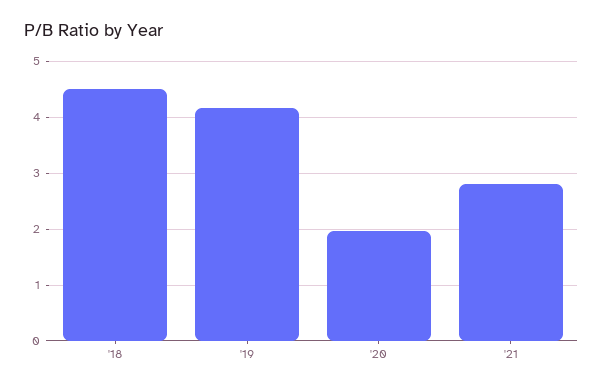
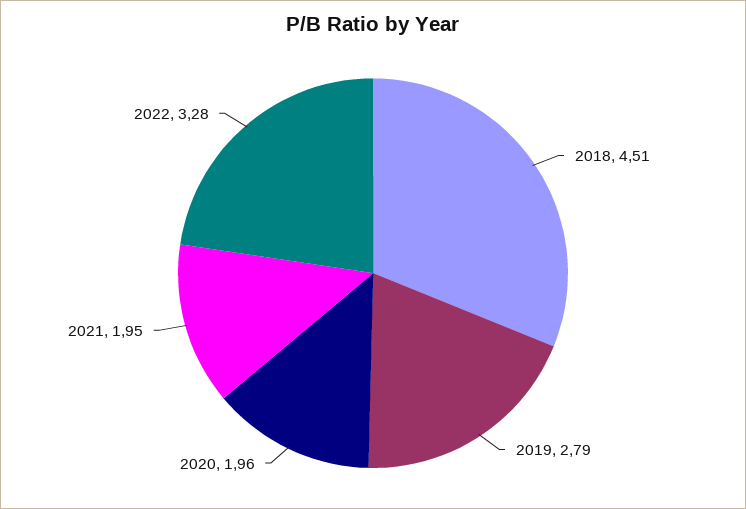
  {
    "'18": 4.51,
-   "'19": 4.2,
+   "'19": 2.79,
    "'20": 1.96,
-   "'21": 2.8
+   "'21": 1.95,
+   "2022": 3.28
  }

